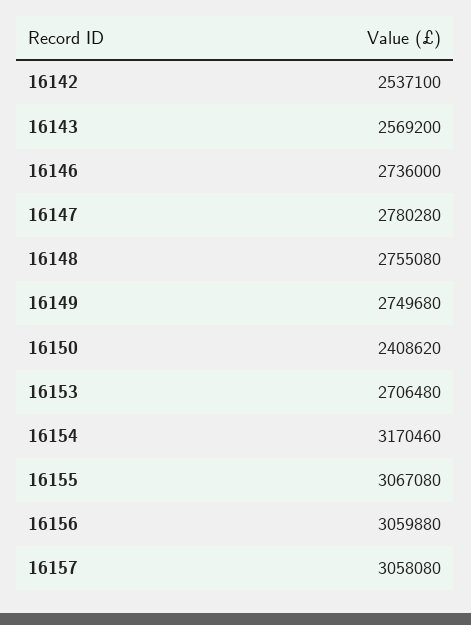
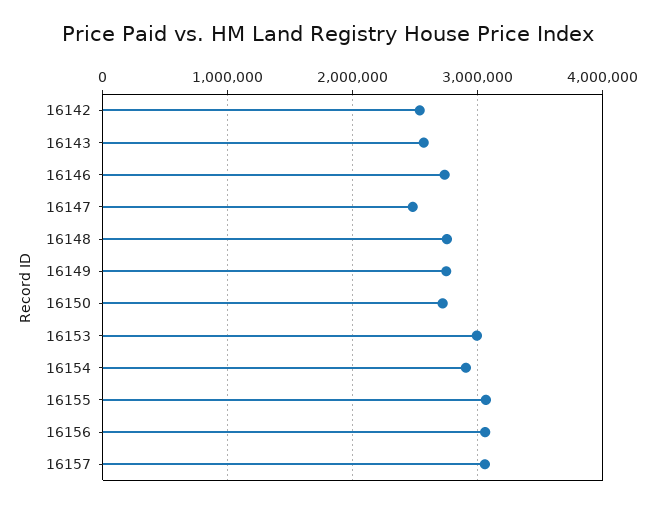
  {
    "16142": 2537100,
    "16143": 2569200,
    "16146": 2736000,
-   "16147": 2780280,
+   "16147": 2500000,
    "16148": 2755080,
    "16149": 2749680,
-   "16150": 2408620,
+   "16150": 2700000,
-   "16153": 2706480,
+   "16153": 3000000,
-   "16154": 3170460,
+   "16154": 2900000,
    "16155": 3067080,
    "16156": 3059880,
    "16157": 3058080
  }

